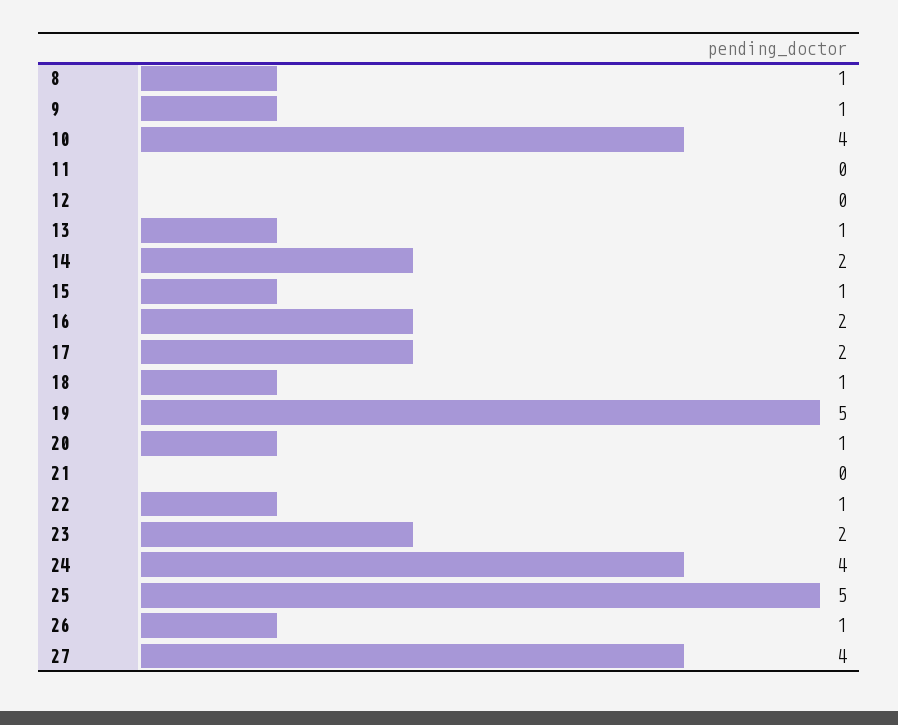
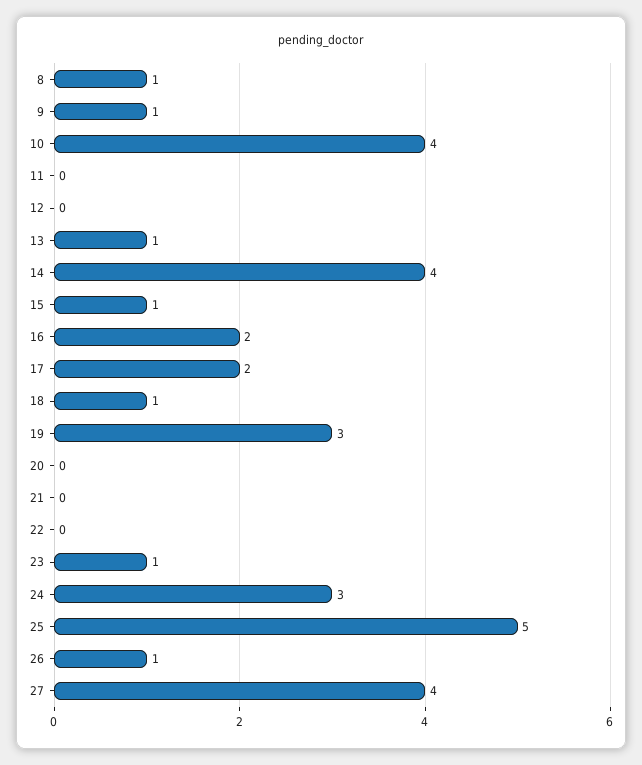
  {
    "8": 1,
    "9": 1,
    "10": 4,
    "11": 0,
    "12": 0,
    "13": 1,
-   "14": 2,
+   "14": 4,
    "15": 1,
    "16": 2,
    "17": 2,
    "18": 1,
-   "19": 5,
+   "19": 3,
-   "20": 1,
+   "20": 0,
    "21": 0,
-   "22": 1,
+   "22": 0,
-   "23": 2,
+   "23": 1,
-   "24": 4,
+   "24": 3,
    "25": 5,
    "26": 1,
    "27": 4
  }

